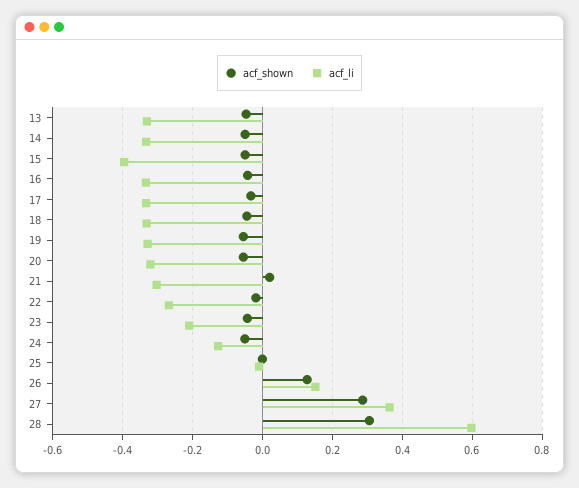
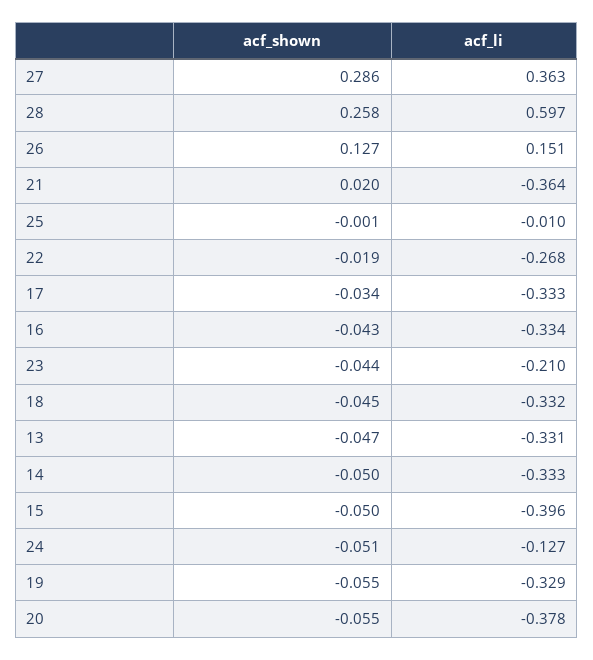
  {
    "acf_shown": {
      "13": -0.047,
      "14": -0.05,
      "15": -0.05,
      "16": -0.043,
      "17": -0.034,
      "18": -0.045,
      "19": -0.055,
      "20": -0.055,
      "21": 0.02,
      "22": -0.019,
      "23": -0.044,
      "24": -0.051,
      "25": -0.001,
      "26": 0.127,
      "27": 0.286,
-     "28": 0.3
+     "28": 0.258
    },
    "acf_li": {
      "13": -0.331,
      "14": -0.333,
      "15": -0.396,
      "16": -0.334,
      "17": -0.333,
      "18": -0.332,
      "19": -0.329,
-     "20": -0.32,
+     "20": -0.378,
-     "21": -0.3,
+     "21": -0.364,
      "22": -0.268,
      "23": -0.21,
      "24": -0.127,
      "25": -0.01,
      "26": 0.151,
      "27": 0.363,
      "28": 0.597
    }
  }

